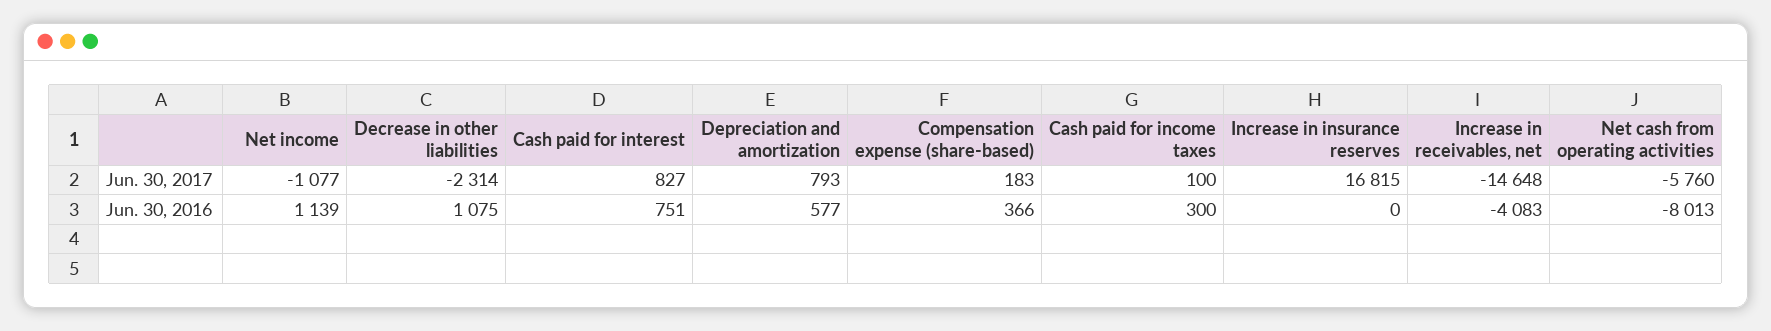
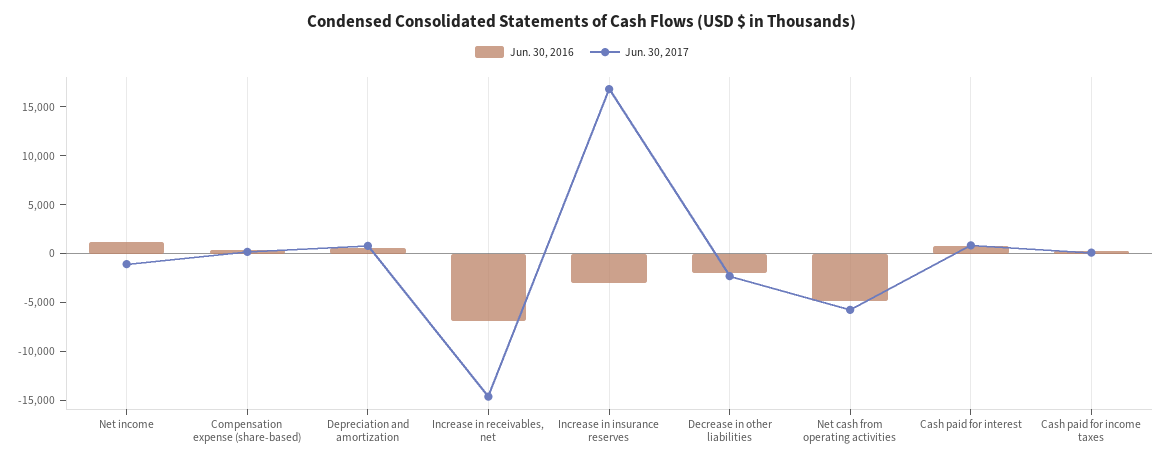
  {
    "Jun. 30, 2017": {
      "Net income": -1077,
      "Decrease in other liabilities": -2314,
      "Cash paid for interest": 827,
      "Depreciation and amortization": 793,
      "Compensation expense (share-based)": 183,
      "Cash paid for income taxes": 100,
      "Increase in insurance reserves": 16815,
      "Increase in receivables, net": -14648,
      "Net cash from operating activities": -5760
    },
    "Jun. 30, 2016": {
      "Net income": 1139,
-     "Decrease in other liabilities": 1075,
+     "Decrease in other liabilities": -2000,
      "Cash paid for interest": 751,
      "Depreciation and amortization": 577,
      "Compensation expense (share-based)": 366,
      "Cash paid for income taxes": 300,
-     "Increase in insurance reserves": 0,
+     "Increase in insurance reserves": -3000,
-     "Increase in receivables, net": -4083,
+     "Increase in receivables, net": -7000,
-     "Net cash from operating activities": -8013
+     "Net cash from operating activities": -5000
    }
  }

